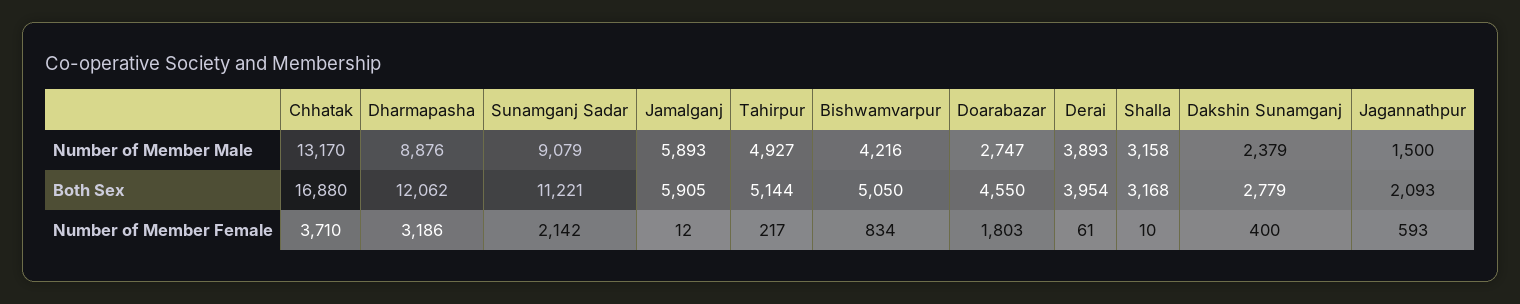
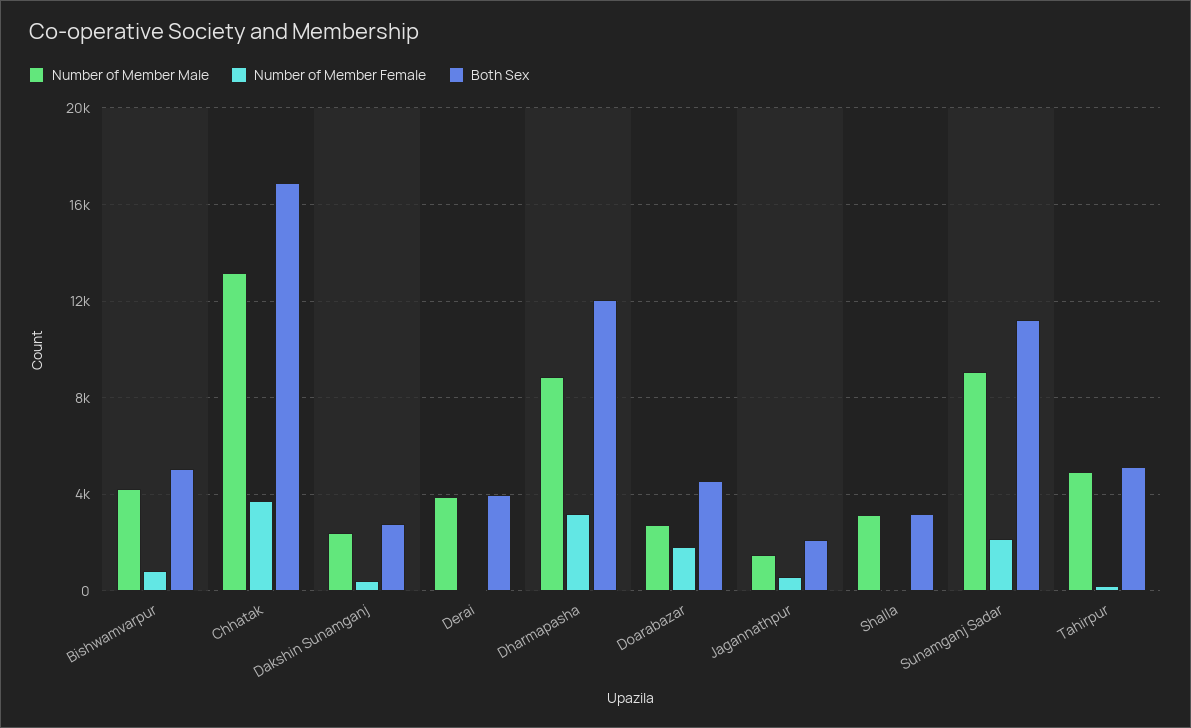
  {
    "Number of Member Male": {
      "Chhatak": 13170,
      "Dharmapasha": 8876,
      "Sunamganj Sadar": 9079,
-     "Jamalganj": 5893,
      "Tahirpur": 4927,
      "Bishwamvarpur": 4216,
      "Doarabazar": 2747,
      "Derai": 3893,
      "Shalla": 3158,
      "Dakshin Sunamganj": 2379,
      "Jagannathpur": 1500
    },
    "Both Sex": {
      "Chhatak": 16880,
      "Dharmapasha": 12062,
      "Sunamganj Sadar": 11221,
-     "Jamalganj": 5905,
      "Tahirpur": 5144,
      "Bishwamvarpur": 5050,
      "Doarabazar": 4550,
      "Derai": 3954,
      "Shalla": 3168,
      "Dakshin Sunamganj": 2779,
      "Jagannathpur": 2093
    },
    "Number of Member Female": {
      "Chhatak": 3710,
      "Dharmapasha": 3186,
      "Sunamganj Sadar": 2142,
-     "Jamalganj": 12,
      "Tahirpur": 217,
      "Bishwamvarpur": 834,
      "Doarabazar": 1803,
      "Derai": 61,
      "Shalla": 10,
      "Dakshin Sunamganj": 400,
      "Jagannathpur": 593
    }
  }

